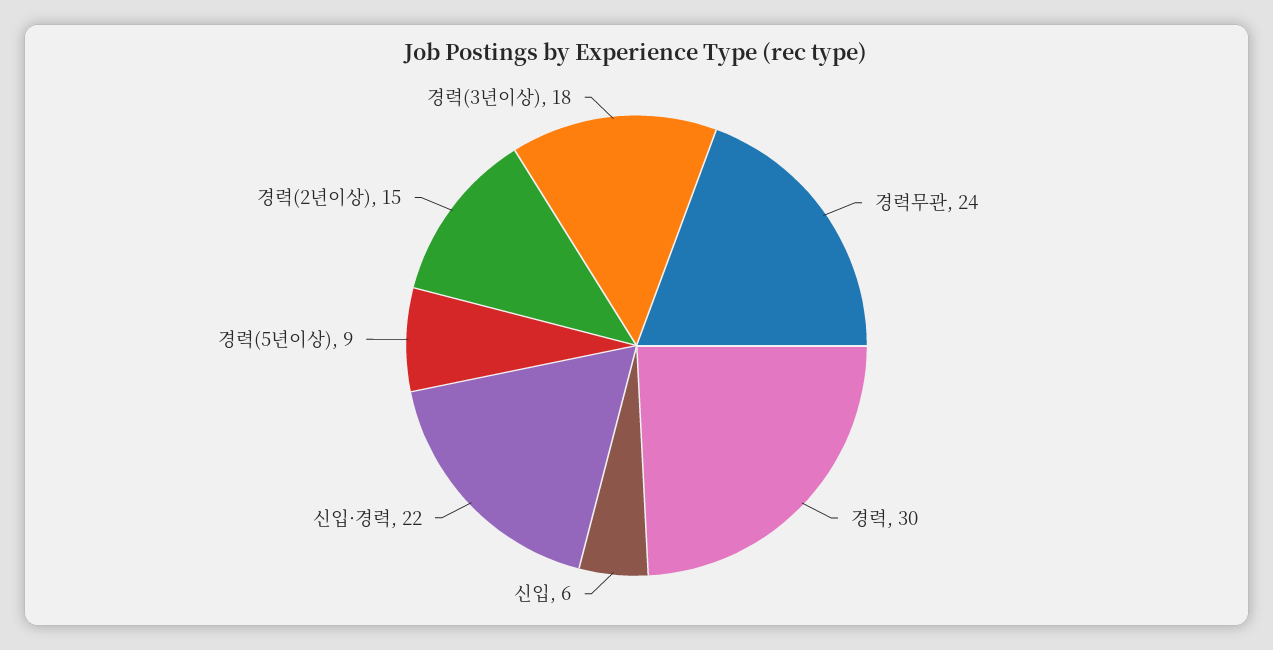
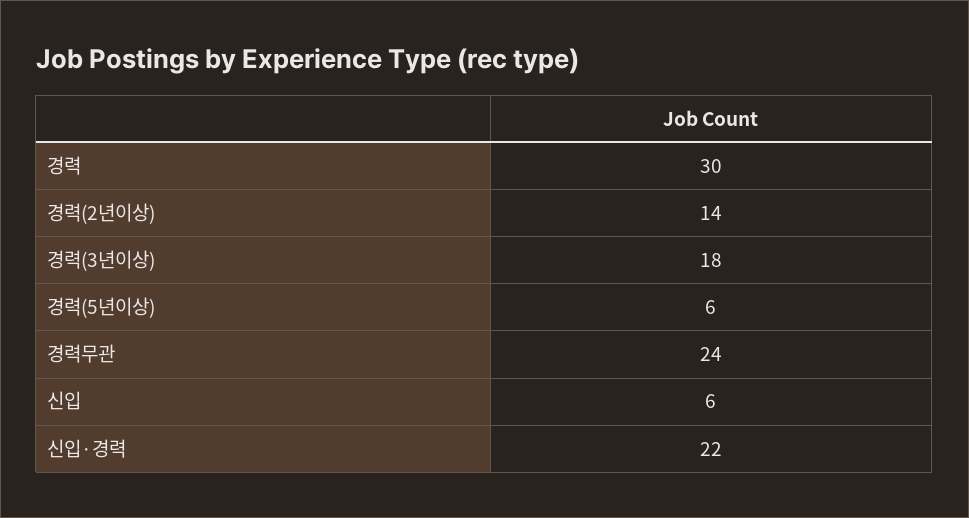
  {
    "경력무관": 24,
    "경력": 30,
    "신입": 6,
    "신입·경력": 22,
-   "경력(5년이상)": 9,
+   "경력(5년이상)": 6,
-   "경력(2년이상)": 15,
+   "경력(2년이상)": 14,
    "경력(3년이상)": 18
  }

